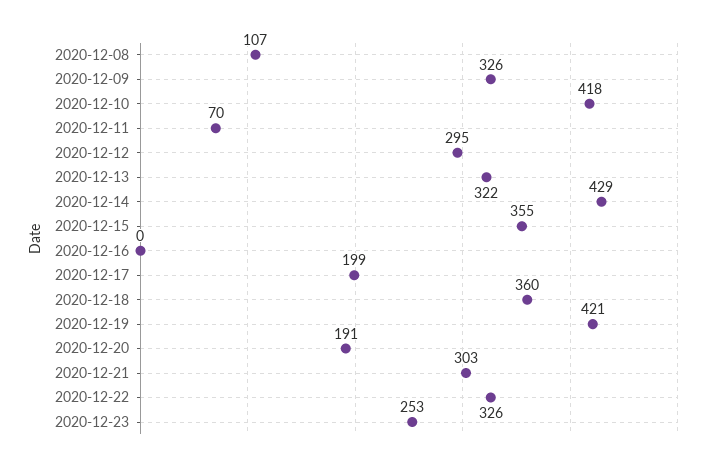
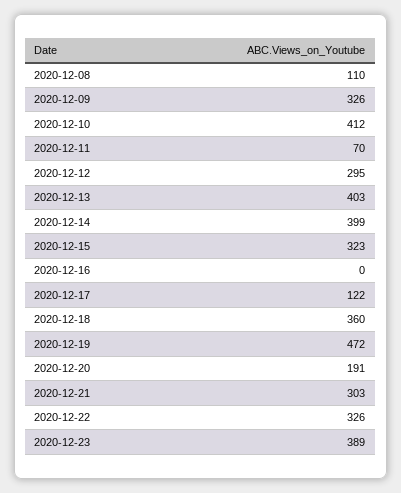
  {
-   "2020-12-08": 107,
+   "2020-12-08": 110,
    "2020-12-09": 326,
-   "2020-12-10": 418,
+   "2020-12-10": 412,
    "2020-12-11": 70,
    "2020-12-12": 295,
-   "2020-12-13": 322,
+   "2020-12-13": 403,
-   "2020-12-14": 429,
+   "2020-12-14": 399,
-   "2020-12-15": 355,
+   "2020-12-15": 323,
    "2020-12-16": 0,
-   "2020-12-17": 199,
+   "2020-12-17": 122,
    "2020-12-18": 360,
-   "2020-12-19": 421,
+   "2020-12-19": 472,
    "2020-12-20": 191,
    "2020-12-21": 303,
    "2020-12-22": 326,
-   "2020-12-23": 253
+   "2020-12-23": 389
  }

